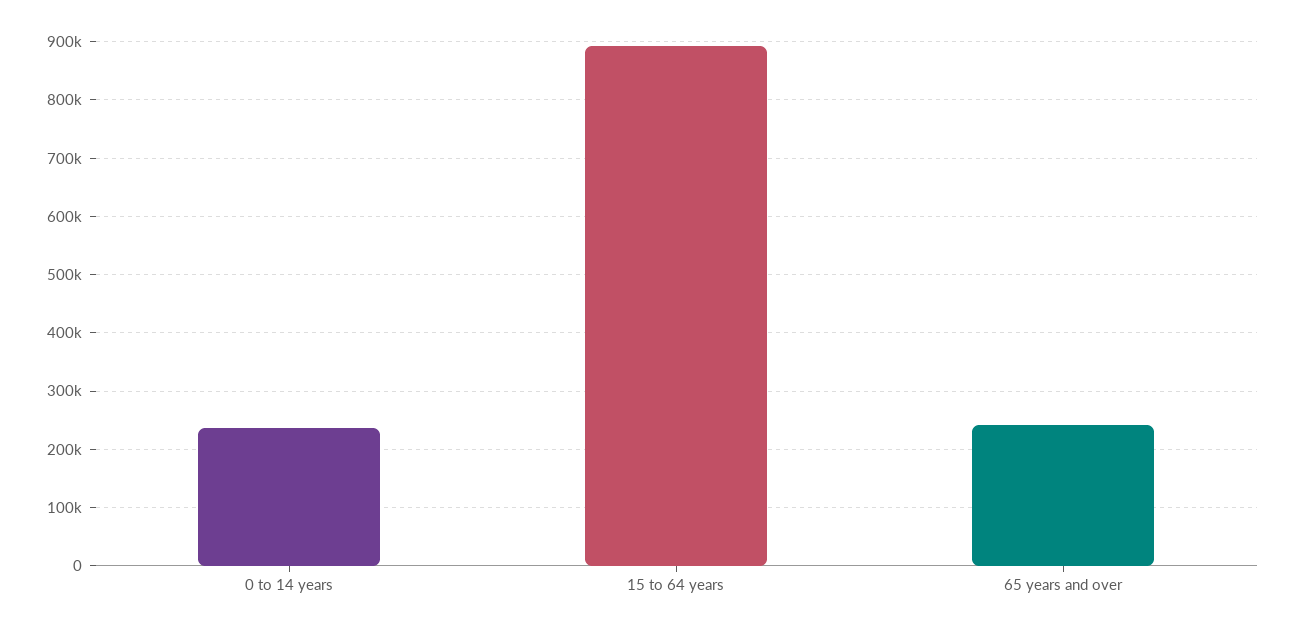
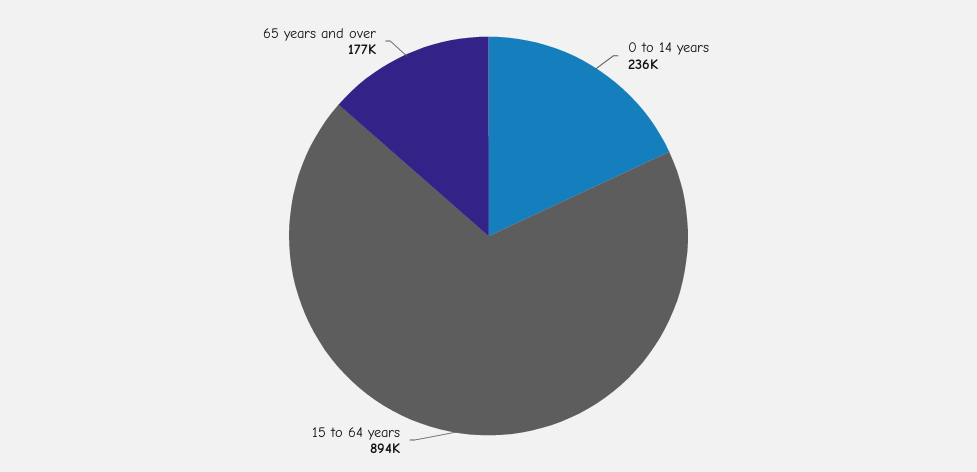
  {
    "0 to 14 years": 236000,
    "15 to 64 years": 894000,
-   "65 years and over": 240000
+   "65 years and over": 177000
  }

